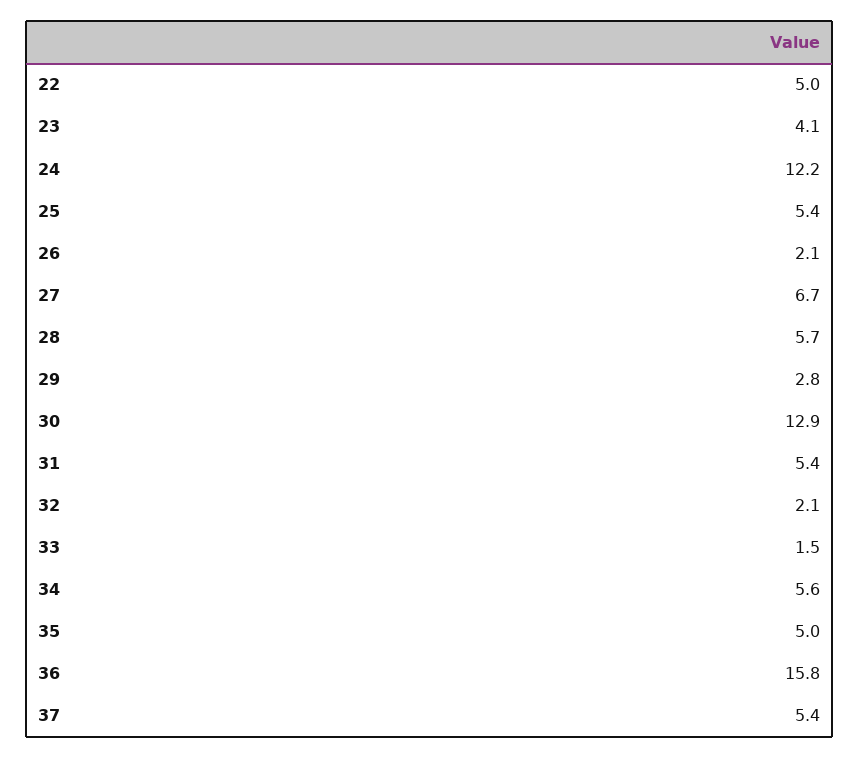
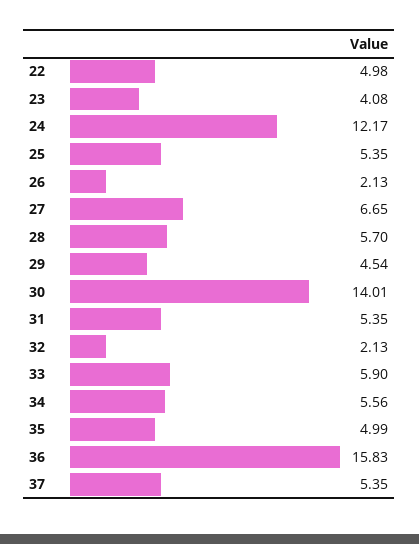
  {
    "22": 4.98,
    "23": 4.08,
    "24": 12.17,
    "25": 5.35,
    "26": 2.13,
    "27": 6.65,
    "28": 5.7,
-   "29": 2.8,
+   "29": 4.54,
-   "30": 12.9,
+   "30": 14.01,
    "31": 5.35,
    "32": 2.13,
-   "33": 1.5,
+   "33": 5.9,
    "34": 5.56,
    "35": 4.99,
    "36": 15.83,
    "37": 5.35
  }

